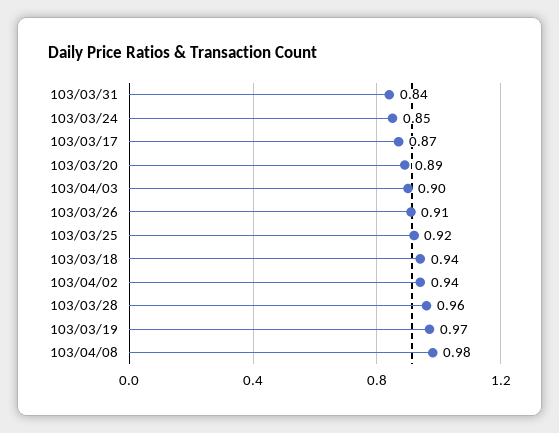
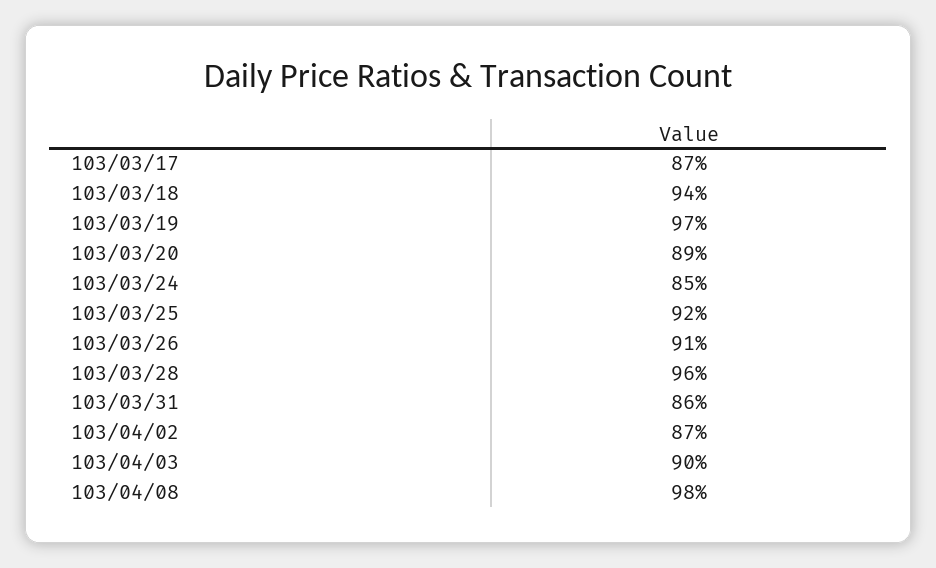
  {
-   "103/03/31": 0.84,
+   "103/03/31": 0.86,
    "103/03/24": 0.85,
    "103/03/17": 0.87,
    "103/03/20": 0.89,
    "103/04/03": 0.9,
    "103/03/26": 0.91,
    "103/03/25": 0.92,
    "103/03/18": 0.94,
-   "103/04/02": 0.94,
+   "103/04/02": 0.87,
    "103/03/28": 0.96,
    "103/03/19": 0.97,
    "103/04/08": 0.98
  }

